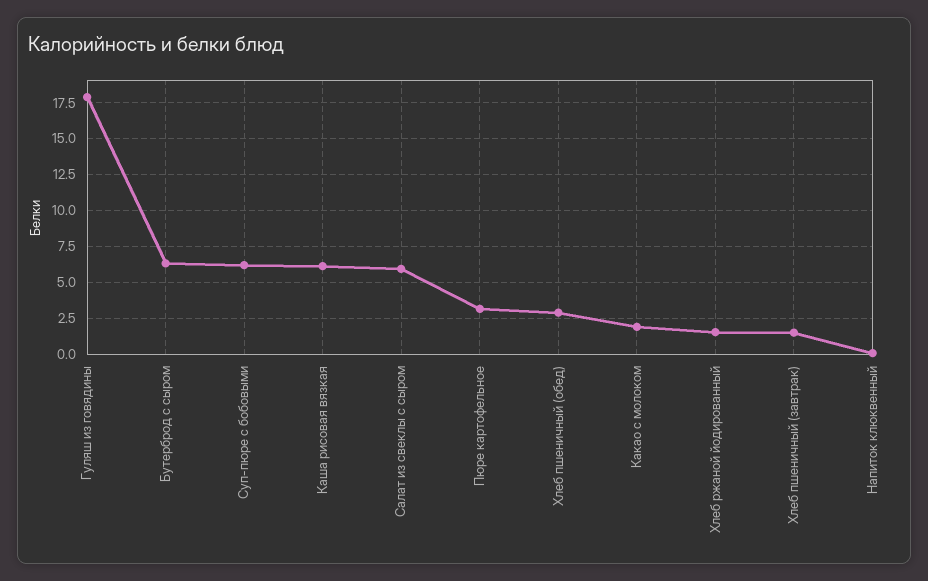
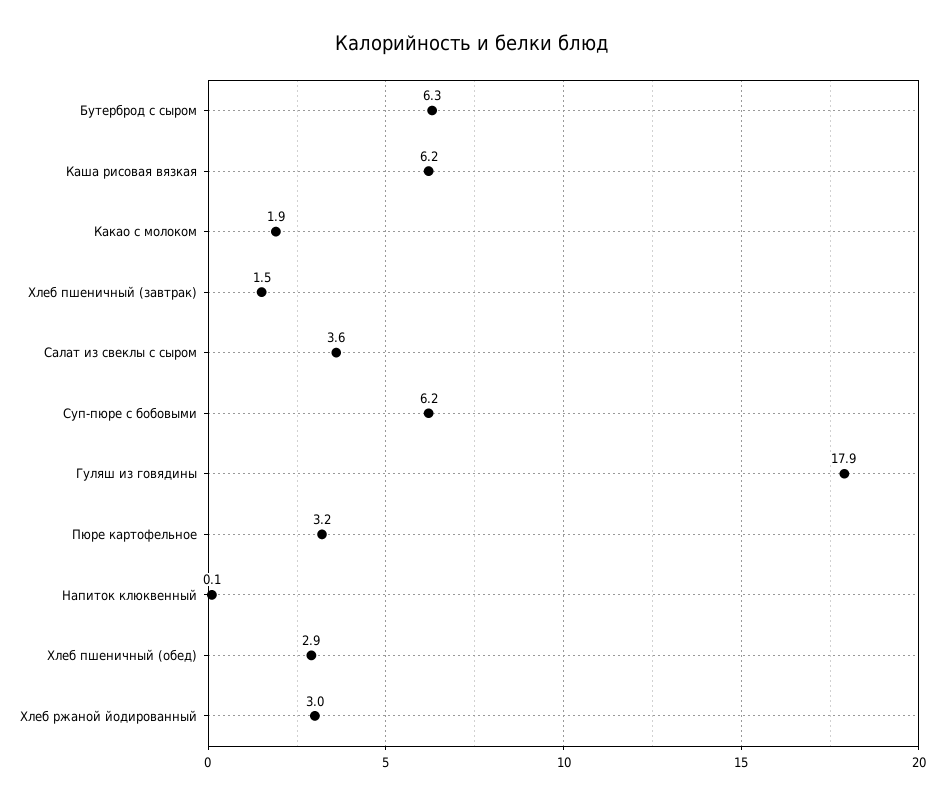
  {
    "Гуляш из говядины": 17.9,
    "Бутерброд с сыром": 6.3,
    "Суп-пюре с бобовыми": 6.2,
    "Каша рисовая вязкая": 6.2,
-   "Салат из свеклы с сыром": 6,
+   "Салат из свеклы с сыром": 3.6,
    "Пюре картофельное": 3.2,
    "Хлеб пшеничный (обед)": 2.9,
    "Какао с молоком": 1.9,
-   "Хлеб ржаной йодированный": 1.5,
+   "Хлеб ржаной йодированный": 3,
    "Хлеб пшеничный (завтрак)": 1.5,
    "Напиток клюквенный": 0.1
  }

